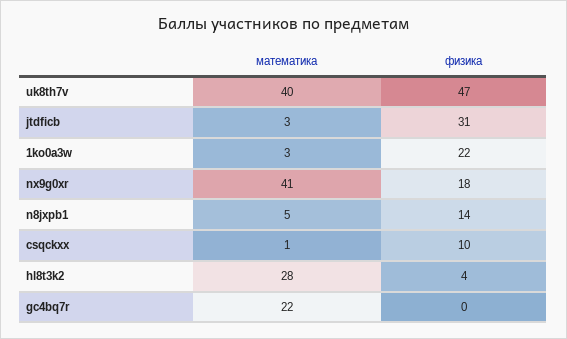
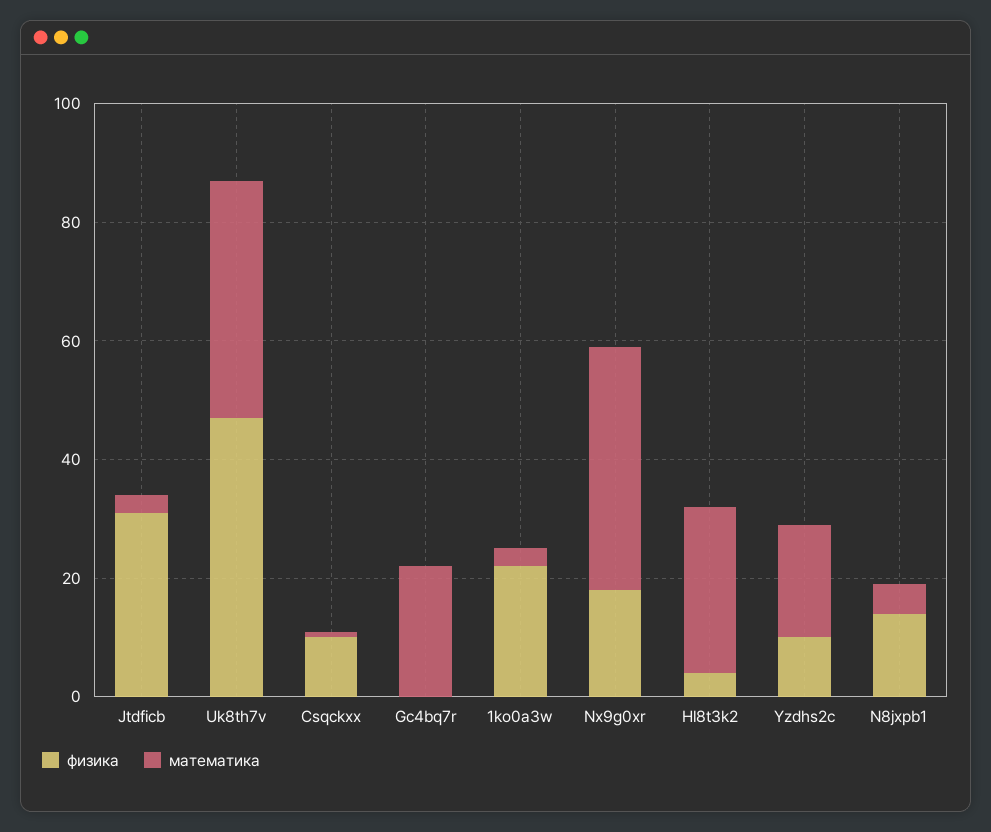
  {
    "математика": {
      "uk8th7v": 40,
      "jtdficb": 3,
      "1ko0a3w": 3,
      "nx9g0xr": 41,
      "n8jxpb1": 5,
      "csqckxx": 1,
      "hl8t3k2": 28,
-     "gc4bq7r": 22
+     "gc4bq7r": 22,
+     "Yzdhs2c": 20
    },
    "физика": {
      "uk8th7v": 47,
      "jtdficb": 31,
      "1ko0a3w": 22,
      "nx9g0xr": 18,
      "n8jxpb1": 14,
      "csqckxx": 10,
      "hl8t3k2": 4,
-     "gc4bq7r": 0
+     "gc4bq7r": 0,
+     "Yzdhs2c": 10
    }
  }

